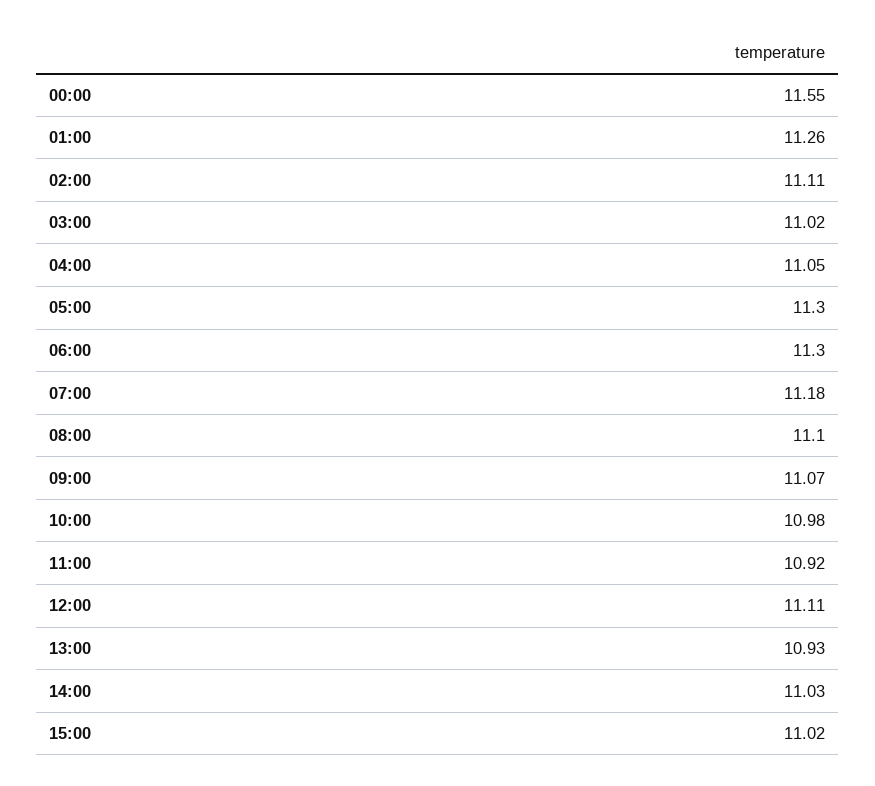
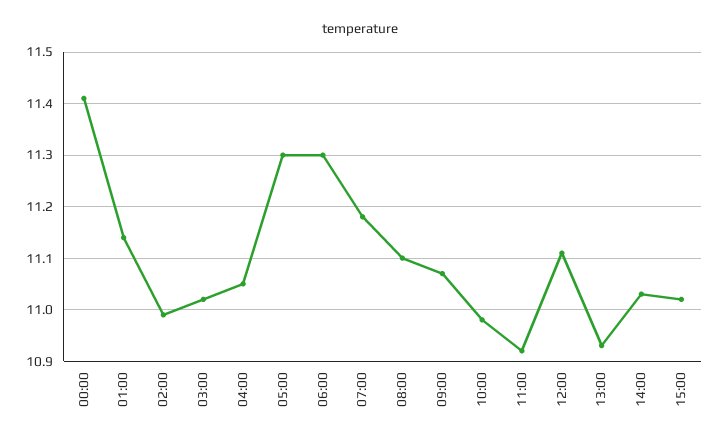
  {
-   "00:00": 11.55,
+   "00:00": 11.4,
-   "01:00": 11.26,
+   "01:00": 11.15,
-   "02:00": 11.11,
+   "02:00": 11,
    "03:00": 11.02,
    "04:00": 11.05,
    "05:00": 11.3,
    "06:00": 11.3,
    "07:00": 11.18,
    "08:00": 11.1,
    "09:00": 11.07,
    "10:00": 10.98,
    "11:00": 10.92,
    "12:00": 11.11,
    "13:00": 10.93,
    "14:00": 11.03,
    "15:00": 11.02
  }

